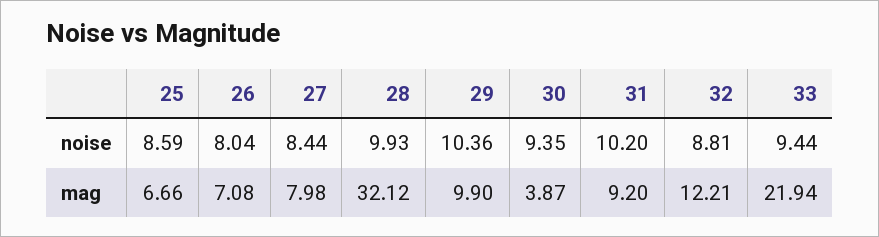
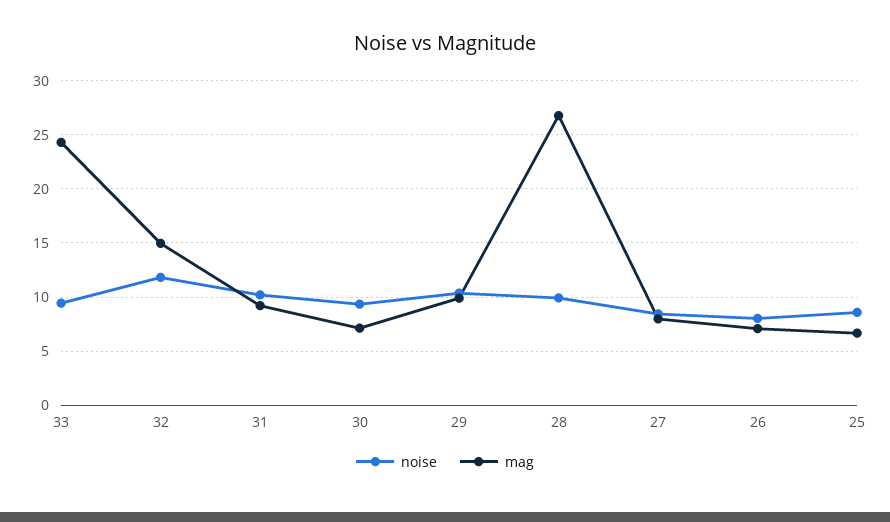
  {
    "noise": {
      "25": 8.59,
      "26": 8.04,
      "27": 8.44,
      "28": 9.93,
      "29": 10.36,
      "30": 9.35,
      "31": 10.2,
-     "32": 8.81,
+     "32": 12,
      "33": 9.44
    },
    "mag": {
      "25": 6.66,
      "26": 7.08,
      "27": 7.98,
-     "28": 32.12,
+     "28": 27,
      "29": 9.9,
-     "30": 3.87,
+     "30": 7,
      "31": 9.2,
-     "32": 12.21,
+     "32": 15,
-     "33": 21.94
+     "33": 24
    }
  }

